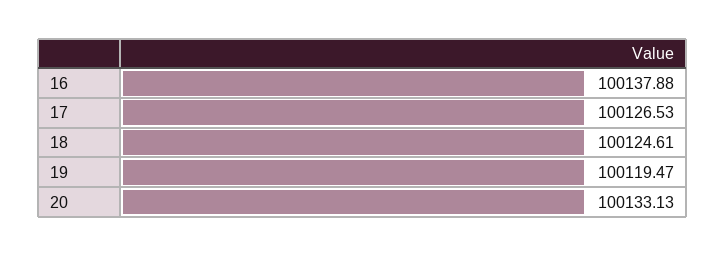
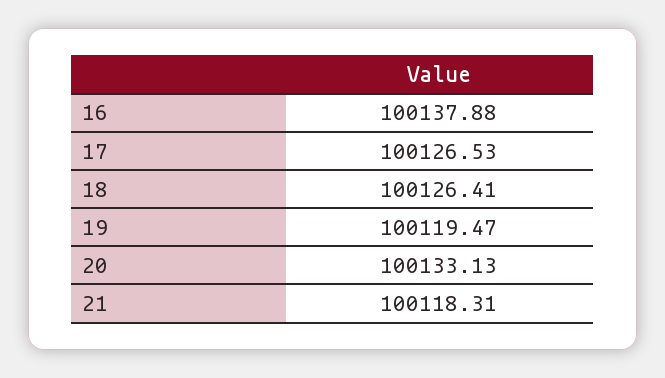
  {
    "16": 100137.88,
    "17": 100126.53,
-   "18": 100124.61,
+   "18": 100126.41,
    "19": 100119.47,
-   "20": 100133.13
+   "20": 100133.13,
+   "21": 100118.31
  }

